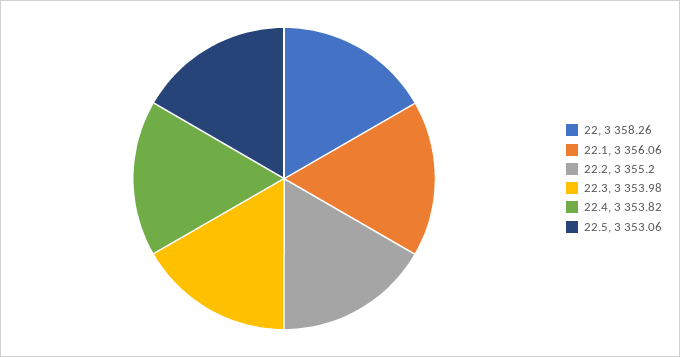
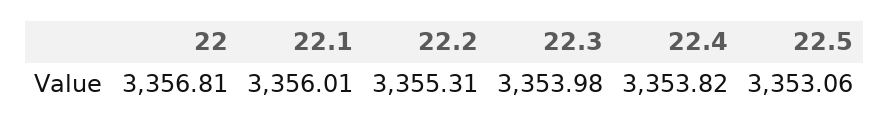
  {
-   "22": 3358.26,
+   "22": 3356.81,
-   "22.1": 3356.06,
+   "22.1": 3356.01,
-   "22.2": 3355.2,
+   "22.2": 3355.31,
    "22.3": 3353.98,
    "22.4": 3353.82,
    "22.5": 3353.06
  }

